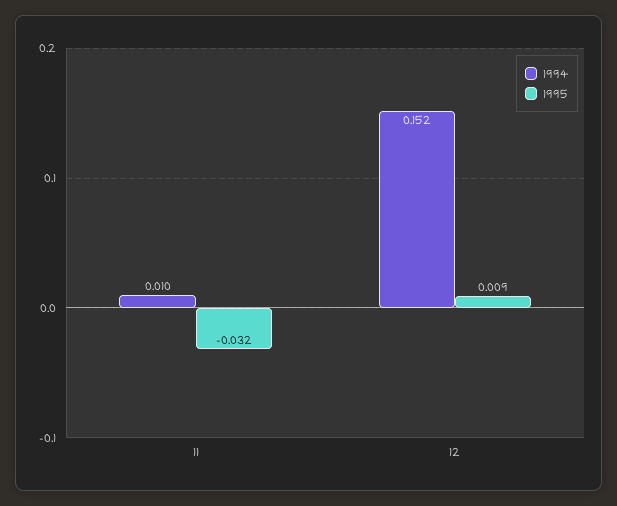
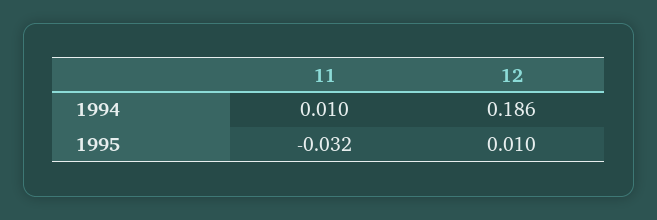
  {
    "1994": {
      "11": 0.01,
-     "12": 0.152
+     "12": 0.186
    },
    "1995": {
      "11": -0.032,
-     "12": 0.009
+     "12": 0.01
    }
  }

